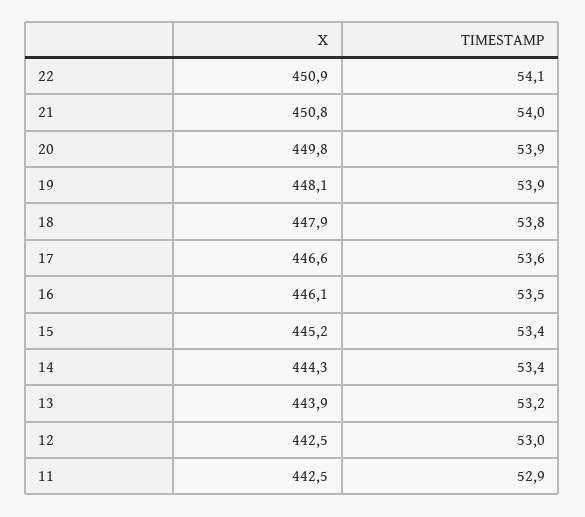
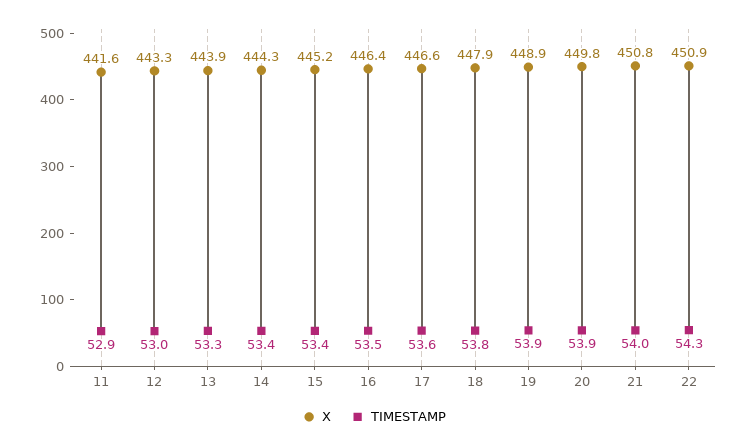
  {
    "X": {
      "22": 450.9,
      "21": 450.8,
      "20": 449.8,
-     "19": 448.1,
+     "19": 448.9,
      "18": 447.9,
      "17": 446.6,
-     "16": 446.1,
+     "16": 446.4,
      "15": 445.2,
      "14": 444.3,
      "13": 443.9,
-     "12": 442.5,
+     "12": 443.3,
-     "11": 442.5
+     "11": 441.6
    },
    "TIMESTAMP": {
-     "22": 54.1,
+     "22": 54.3,
      "21": 54,
      "20": 53.9,
      "19": 53.9,
      "18": 53.8,
      "17": 53.6,
      "16": 53.5,
      "15": 53.4,
      "14": 53.4,
-     "13": 53.2,
+     "13": 53.3,
      "12": 53,
      "11": 52.9
    }
  }

